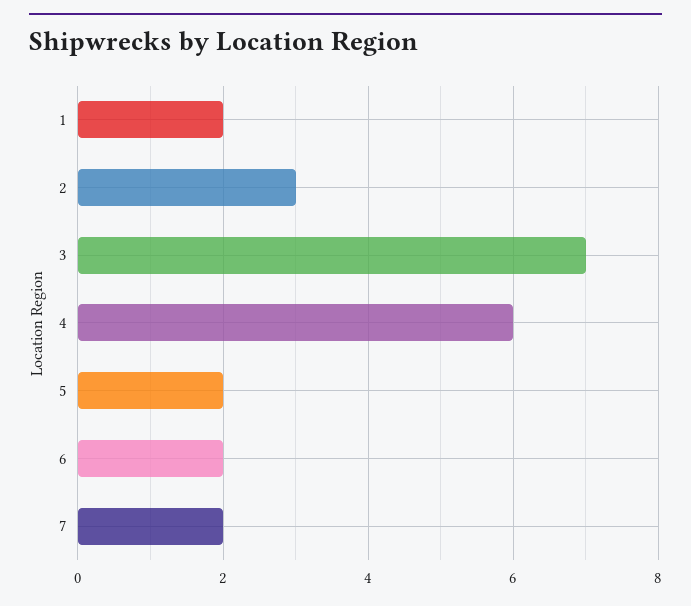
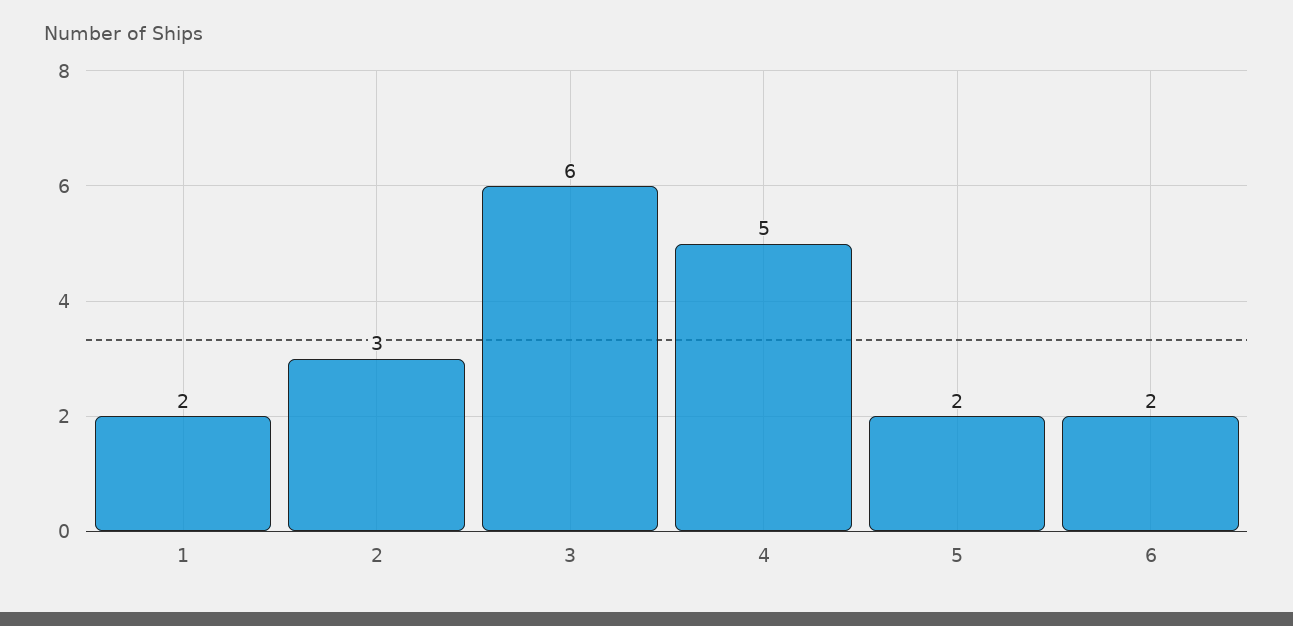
  {
    "1": 2,
    "2": 3,
-   "3": 7,
+   "3": 6,
-   "4": 6,
+   "4": 5,
    "5": 2,
-   "6": 2,
+   "6": 2
-   "7": 2
  }

